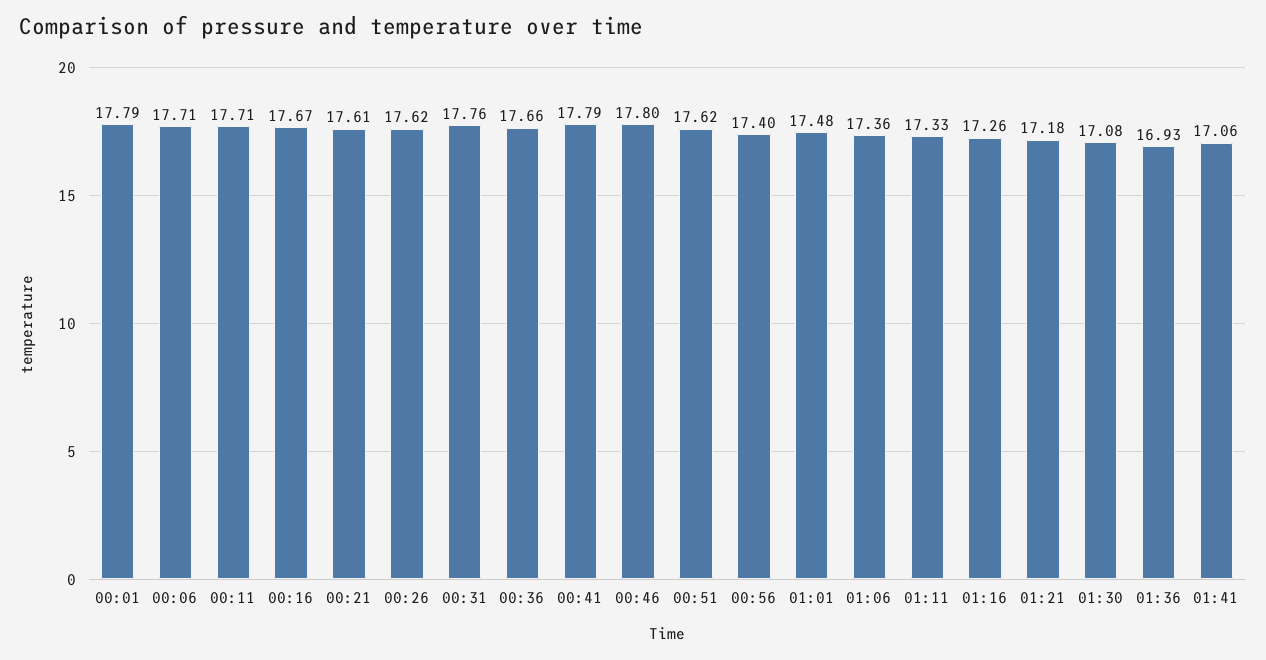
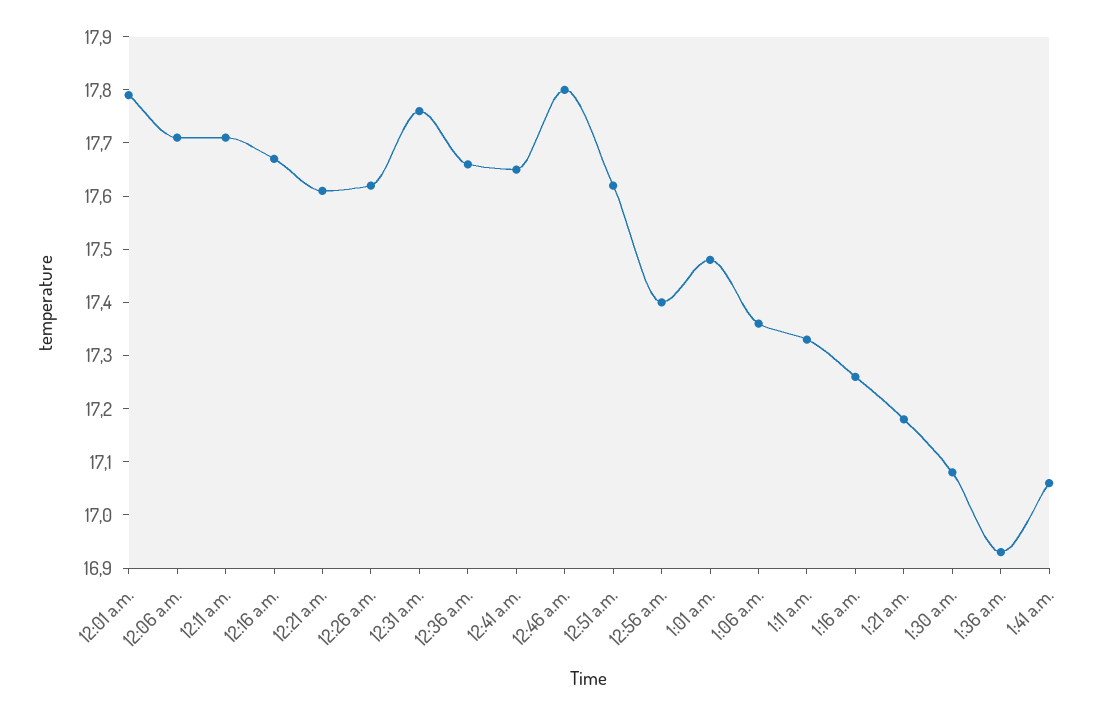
  {
    "00:01": 17.79,
    "00:06": 17.71,
    "00:11": 17.71,
    "00:16": 17.67,
    "00:21": 17.61,
    "00:26": 17.62,
    "00:31": 17.76,
    "00:36": 17.66,
-   "00:41": 17.79,
+   "00:41": 17.65,
    "00:46": 17.8,
    "00:51": 17.62,
    "00:56": 17.4,
    "01:01": 17.48,
    "01:06": 17.36,
    "01:11": 17.33,
    "01:16": 17.26,
    "01:21": 17.18,
    "01:30": 17.08,
    "01:36": 16.93,
    "01:41": 17.06
  }

